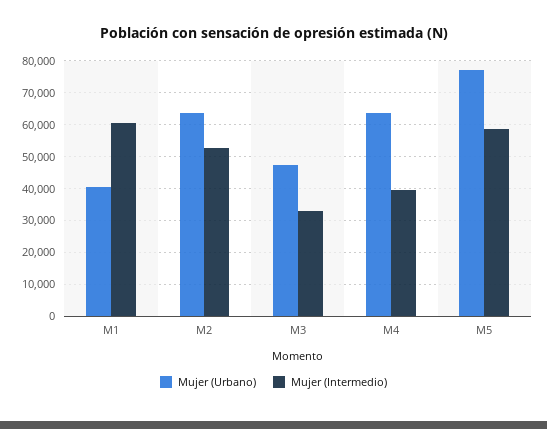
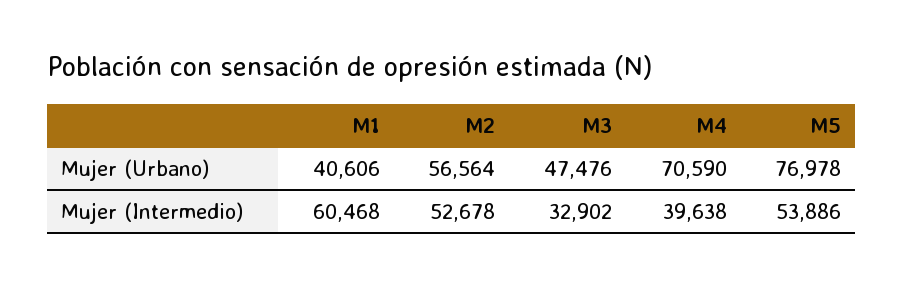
  {
    "Mujer (Urbano)": {
      "M1": 40606,
-     "M2": 64000,
+     "M2": 56564,
      "M3": 47476,
-     "M4": 64000,
+     "M4": 70590,
      "M5": 76978
    },
    "Mujer (Intermedio)": {
      "M1": 60468,
      "M2": 52678,
      "M3": 32902,
      "M4": 39638,
-     "M5": 58000
+     "M5": 53886
    }
  }

